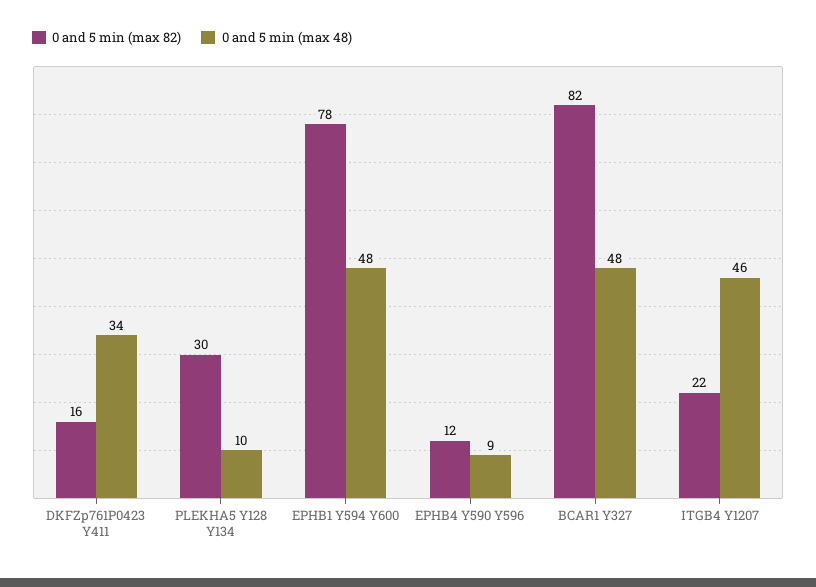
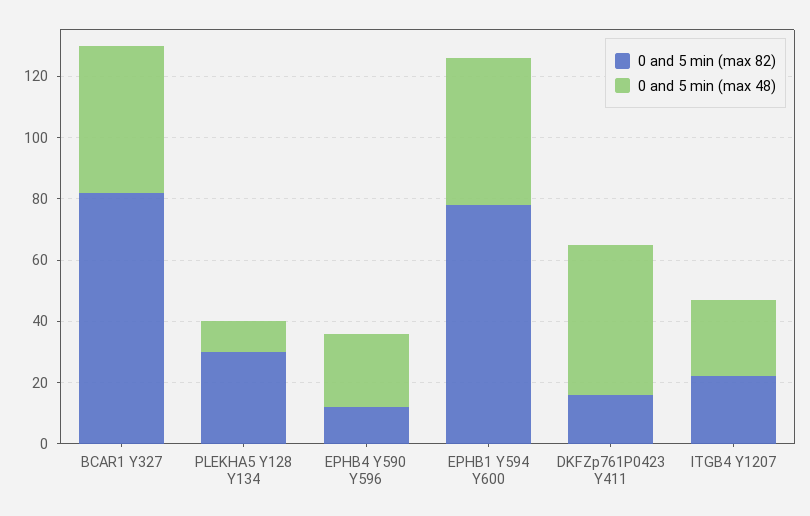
  {
    "0 and 5 min (max 82)": {
      "DKFZp761P0423 Y411": 16,
      "PLEKHA5 Y128 Y134": 30,
      "EPHB1 Y594 Y600": 78,
      "EPHB4 Y590 Y596": 12,
      "BCAR1 Y327": 82,
      "ITGB4 Y1207": 22
    },
    "0 and 5 min (max 48)": {
-     "DKFZp761P0423 Y411": 34,
+     "DKFZp761P0423 Y411": 50,
      "PLEKHA5 Y128 Y134": 10,
      "EPHB1 Y594 Y600": 48,
-     "EPHB4 Y590 Y596": 9,
+     "EPHB4 Y590 Y596": 25,
      "BCAR1 Y327": 48,
-     "ITGB4 Y1207": 46
+     "ITGB4 Y1207": 25
    }
  }

